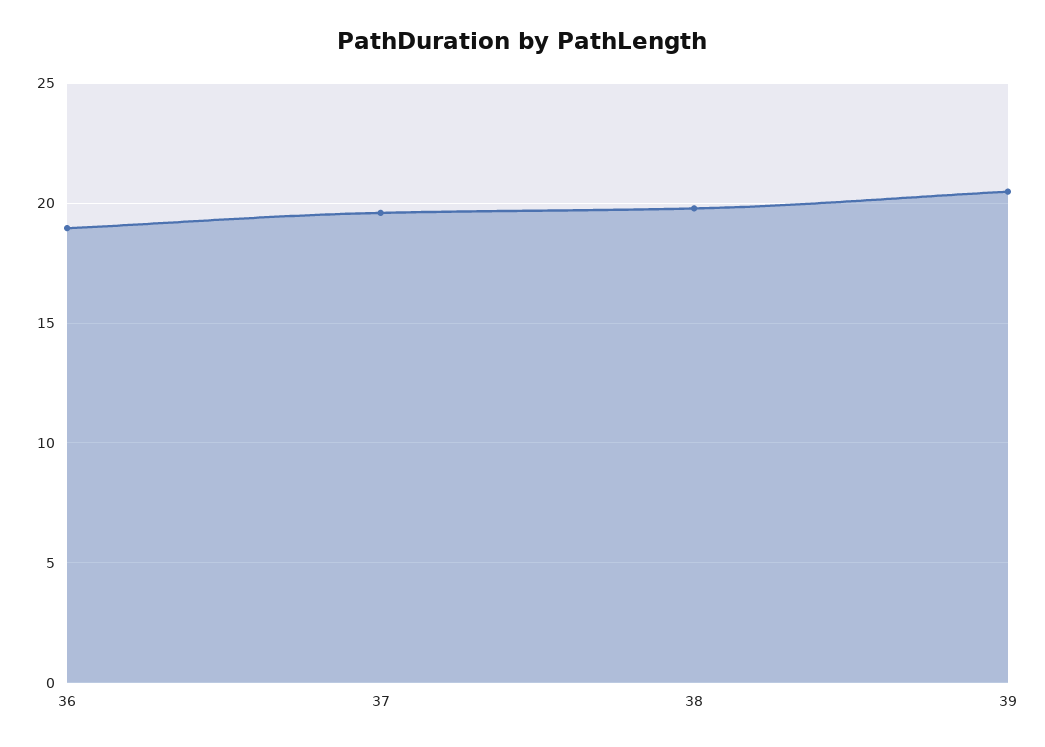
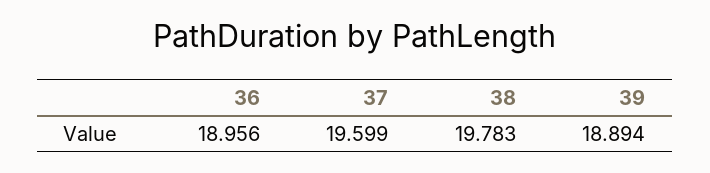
  {
    "36": 18.956,
    "37": 19.599,
    "38": 19.783,
-   "39": 20.5
+   "39": 18.894
  }

